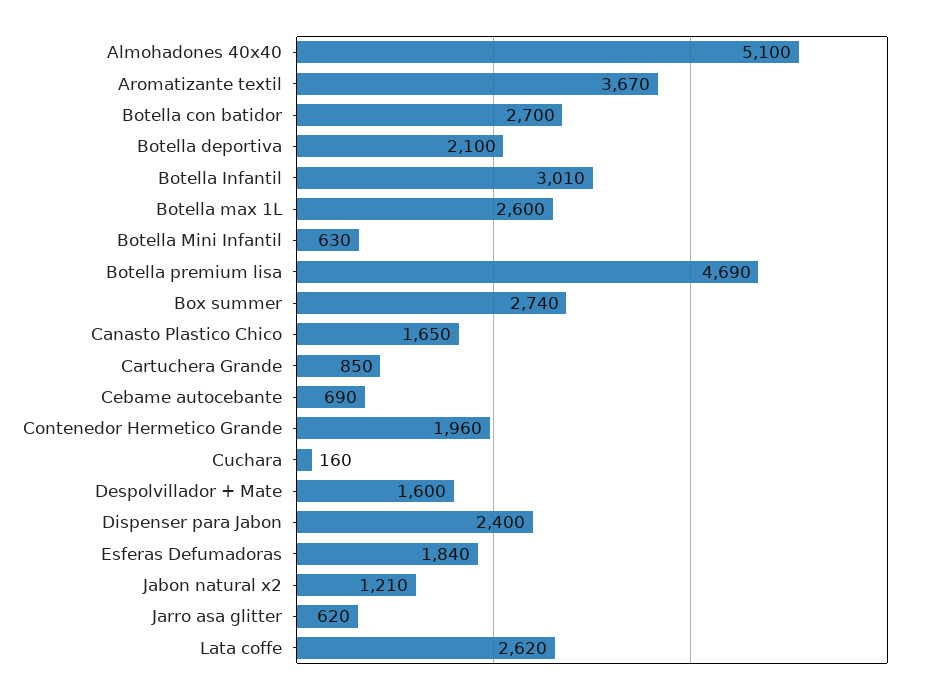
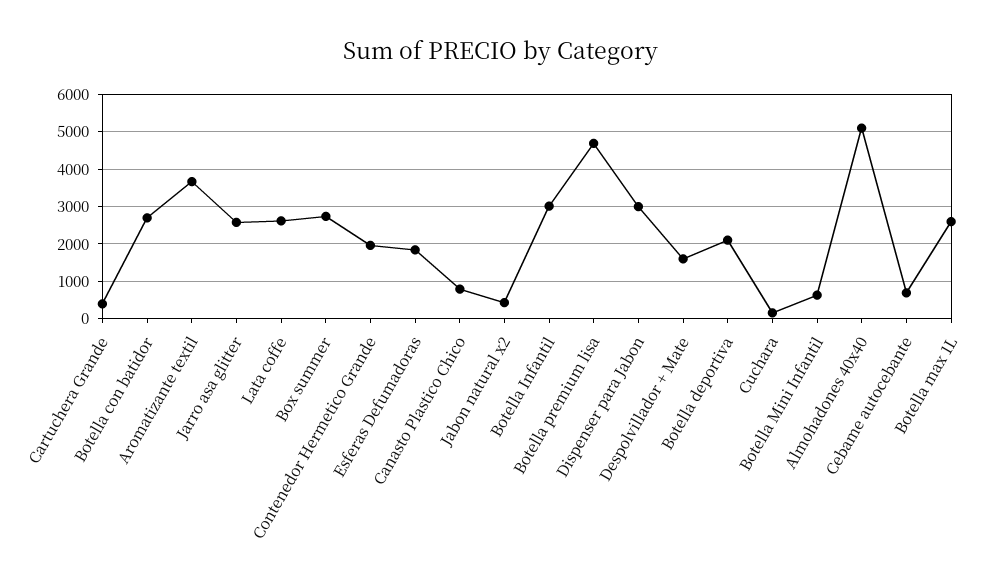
  {
    "Almohadones 40x40": 5100,
    "Aromatizante textil": 3670,
    "Botella con batidor": 2700,
    "Botella deportiva": 2100,
    "Botella Infantil": 3010,
    "Botella max 1L": 2600,
    "Botella Mini Infantil": 630,
    "Botella premium lisa": 4690,
    "Box summer": 2740,
-   "Canasto Plastico Chico": 1650,
+   "Canasto Plastico Chico": 800,
-   "Cartuchera Grande": 850,
+   "Cartuchera Grande": 400,
    "Cebame autocebante": 690,
    "Contenedor Hermetico Grande": 1960,
    "Cuchara": 160,
    "Despolvillador + Mate": 1600,
-   "Dispenser para Jabon": 2400,
+   "Dispenser para Jabon": 3000,
    "Esferas Defumadoras": 1840,
-   "Jabon natural x2": 1210,
+   "Jabon natural x2": 400,
-   "Jarro asa glitter": 620,
+   "Jarro asa glitter": 2600,
    "Lata coffe": 2620
  }

